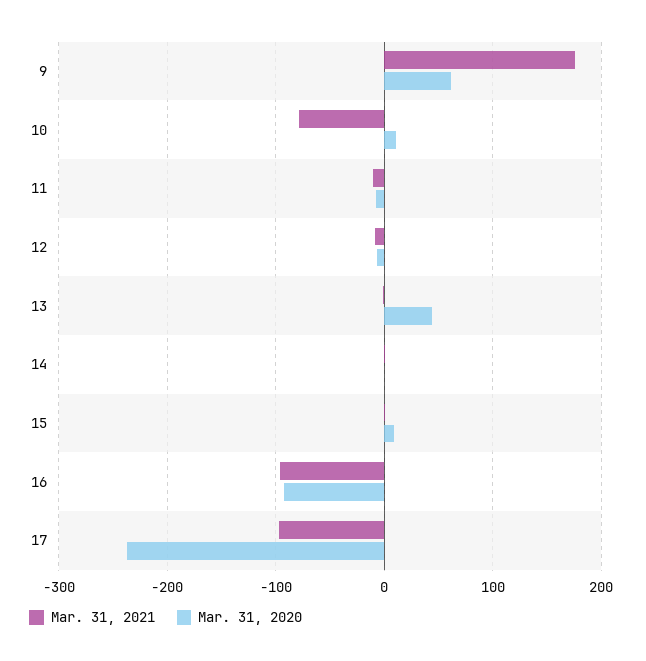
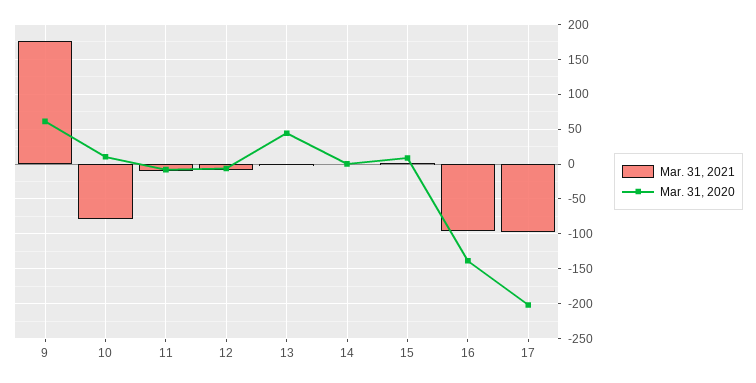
  {
    "Mar. 31, 2021": {
      "9": 180,
      "10": -80,
      "11": -10,
      "12": -10,
      "13": 0,
      "14": 0,
      "15": 0,
      "16": -100,
      "17": -100
    },
    "Mar. 31, 2020": {
      "9": 60,
      "10": 10,
      "11": -10,
      "12": -10,
      "13": 40,
      "14": 0,
      "15": 10,
-     "16": -90,
+     "16": -140,
-     "17": -240
+     "17": -200
    }
  }

